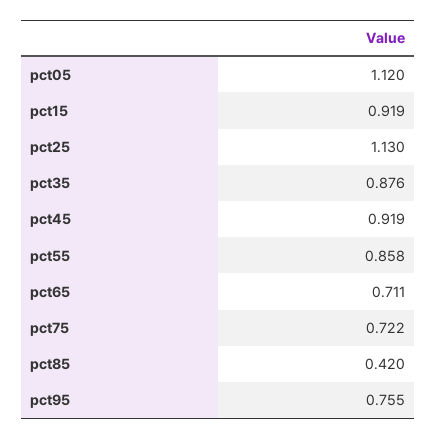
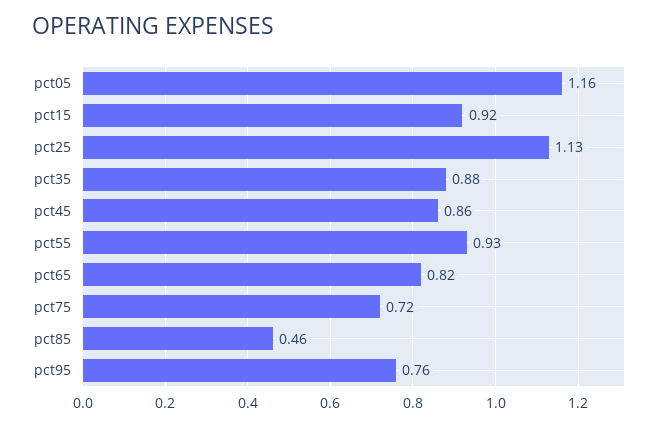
  {
-   "pct05": 1.12,
+   "pct05": 1.16,
    "pct15": 0.919,
    "pct25": 1.13,
    "pct35": 0.876,
-   "pct45": 0.919,
+   "pct45": 0.86,
-   "pct55": 0.858,
+   "pct55": 0.93,
-   "pct65": 0.711,
+   "pct65": 0.82,
    "pct75": 0.722,
-   "pct85": 0.42,
+   "pct85": 0.46,
    "pct95": 0.755
  }

